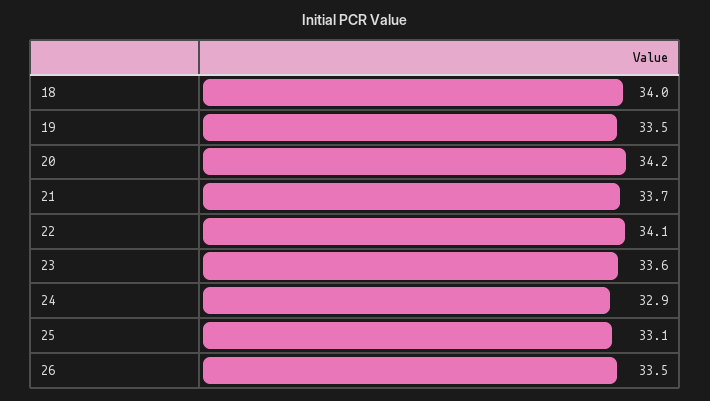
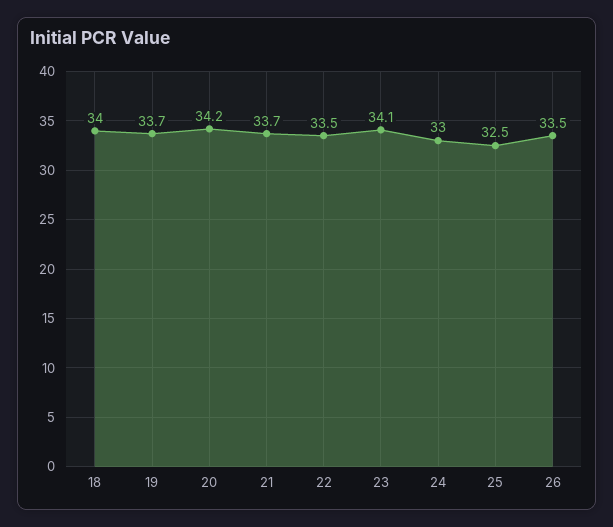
  {
    "18": 34,
-   "19": 33.5,
+   "19": 33.7,
    "20": 34.2,
    "21": 33.7,
-   "22": 34.1,
+   "22": 33.5,
-   "23": 33.6,
+   "23": 34.1,
-   "24": 32.9,
+   "24": 33,
-   "25": 33.1,
+   "25": 32.5,
    "26": 33.5
  }

